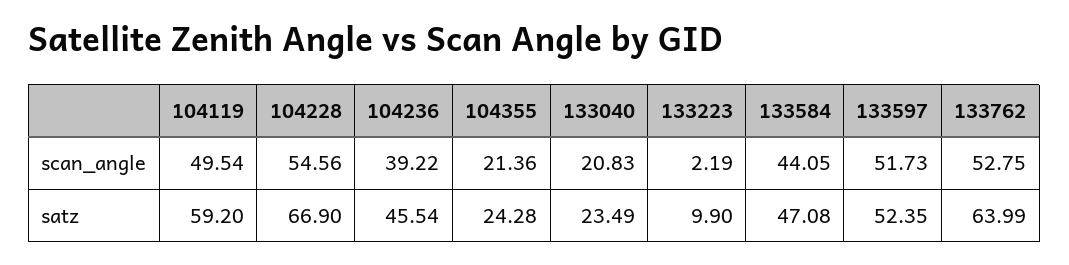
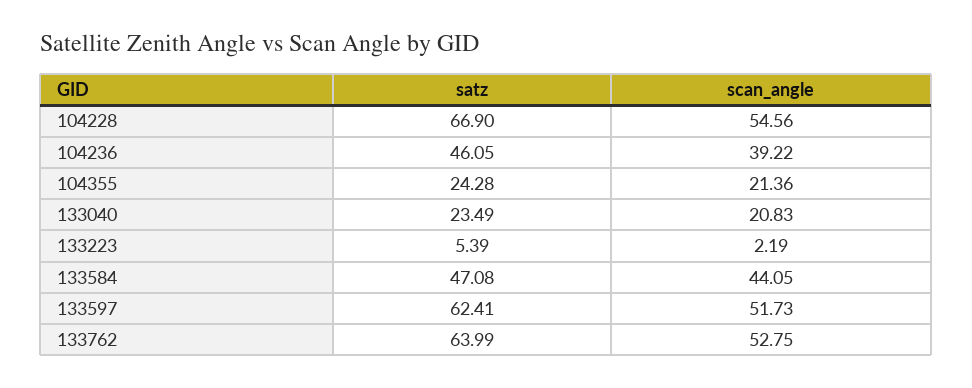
  {
-   "104119": {
-     "scan_angle": 49.54,
-     "satz": 59.2
-   },
    "104228": {
      "scan_angle": 54.56,
      "satz": 66.9
    },
    "104236": {
      "scan_angle": 39.22,
-     "satz": 45.54
+     "satz": 46.05
    },
    "104355": {
      "scan_angle": 21.36,
      "satz": 24.28
    },
    "133040": {
      "scan_angle": 20.83,
      "satz": 23.49
    },
    "133223": {
      "scan_angle": 2.19,
-     "satz": 9.9
+     "satz": 5.39
    },
    "133584": {
      "scan_angle": 44.05,
      "satz": 47.08
    },
    "133597": {
      "scan_angle": 51.73,
-     "satz": 52.35
+     "satz": 62.41
    },
    "133762": {
      "scan_angle": 52.75,
      "satz": 63.99
    }
  }

